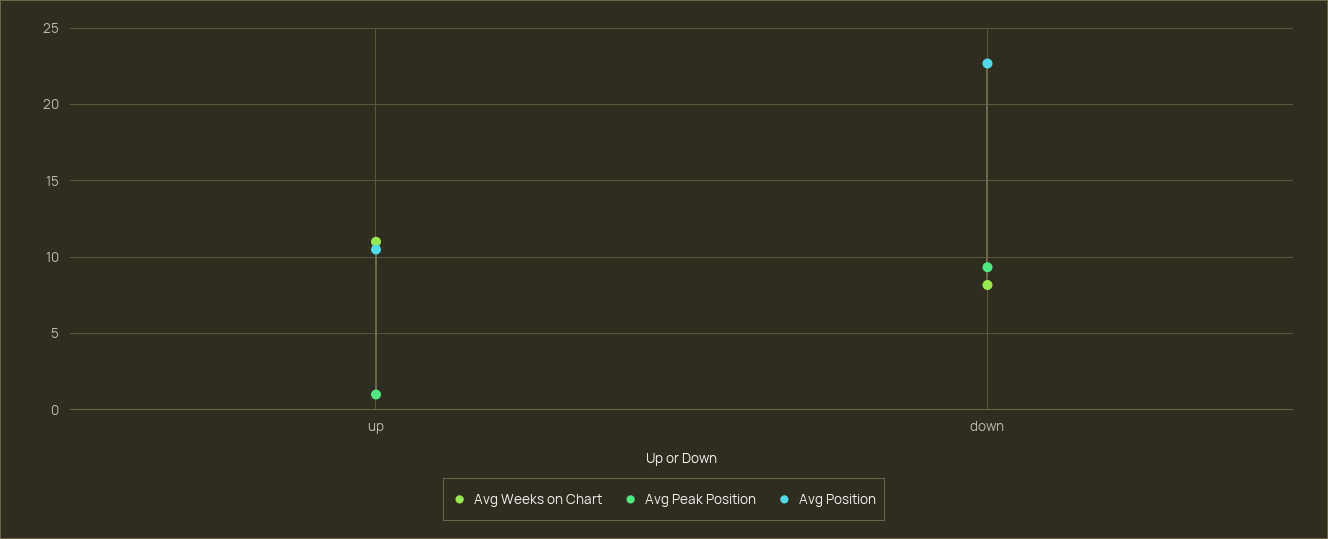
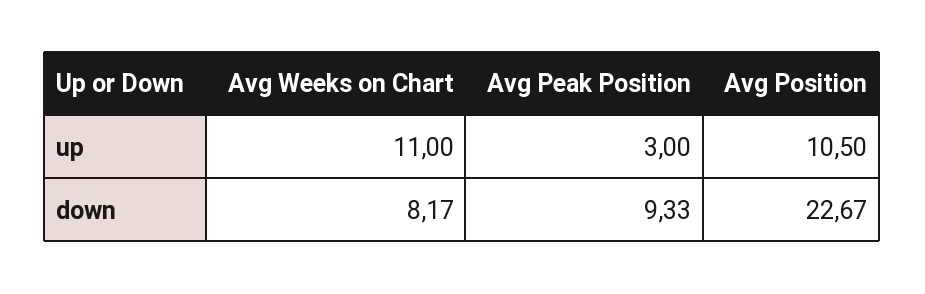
  {
    "Avg Weeks on Chart": {
      "up": 11,
      "down": 8.17
    },
    "Avg Peak Position": {
-     "up": 1,
+     "up": 3,
      "down": 9.33
    },
    "Avg Position": {
      "up": 10.5,
      "down": 22.67
    }
  }

